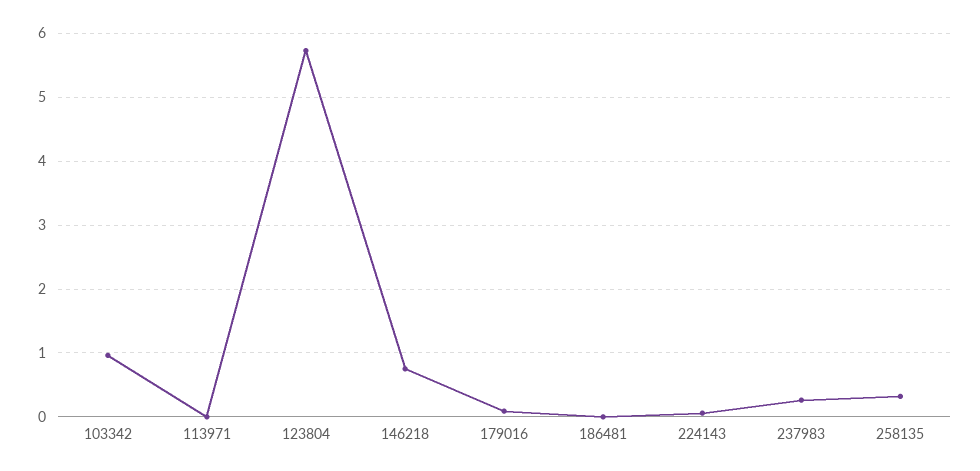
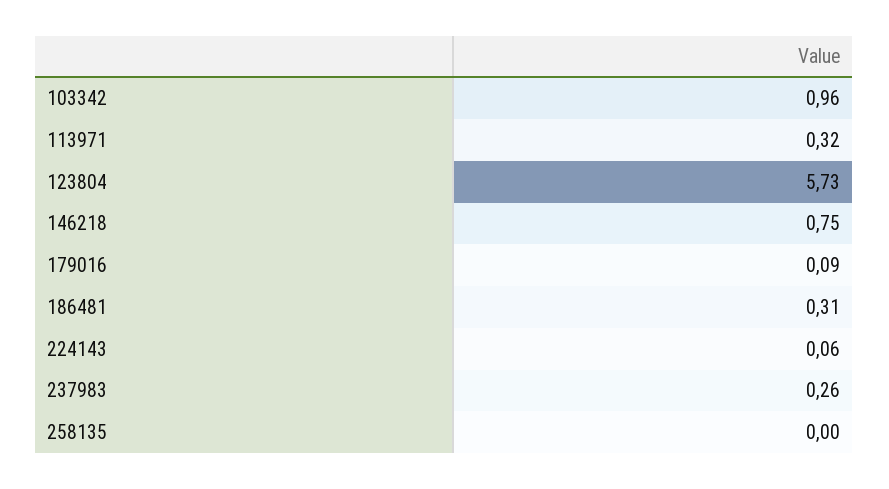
  {
    "103342": 0.96,
-   "113971": 0,
+   "113971": 0.32,
    "123804": 5.73,
    "146218": 0.75,
    "179016": 0.09,
-   "186481": 0,
+   "186481": 0.31,
    "224143": 0.06,
    "237983": 0.26,
-   "258135": 0.3
+   "258135": 0
  }

